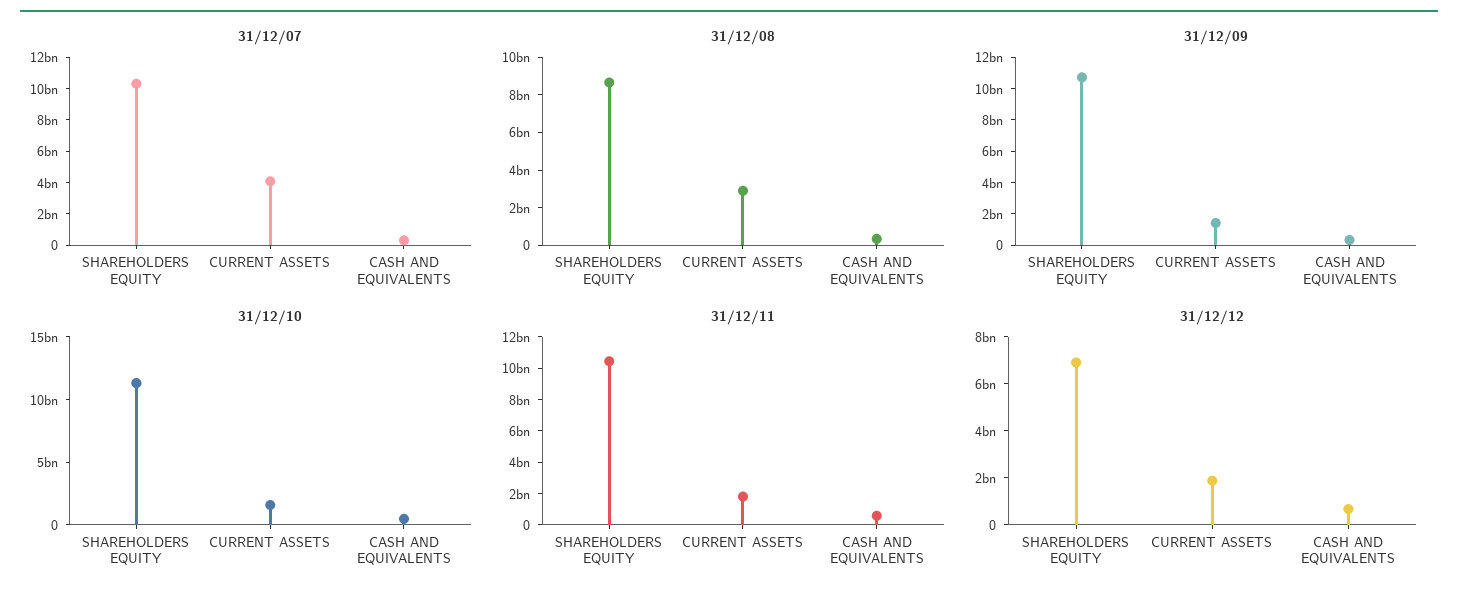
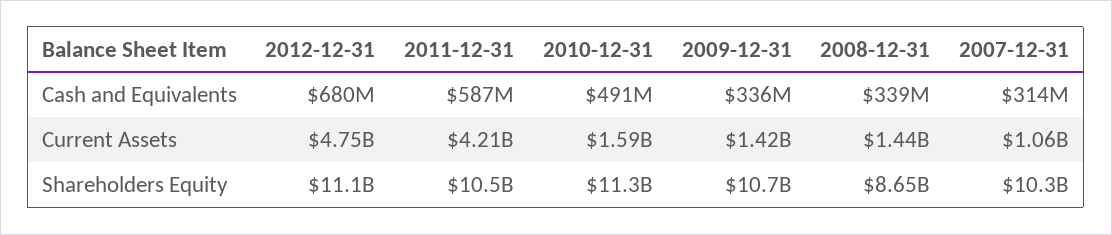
  {
    "31/12/07": {
      "SHAREHOLDERS EQUITY": 10300000000,
-     "CURRENT ASSETS": 4000000000,
+     "CURRENT ASSETS": 1060000000,
      "CASH AND EQUIVALENTS": 314000000
    },
    "31/12/08": {
      "SHAREHOLDERS EQUITY": 8650000000,
-     "CURRENT ASSETS": 3000000000,
+     "CURRENT ASSETS": 1440000000,
      "CASH AND EQUIVALENTS": 339000000
    },
    "31/12/09": {
      "SHAREHOLDERS EQUITY": 10700000000,
      "CURRENT ASSETS": 1420000000,
      "CASH AND EQUIVALENTS": 336000000
    },
    "31/12/10": {
      "SHAREHOLDERS EQUITY": 11300000000,
      "CURRENT ASSETS": 1590000000,
      "CASH AND EQUIVALENTS": 491000000
    },
    "31/12/11": {
      "SHAREHOLDERS EQUITY": 10500000000,
-     "CURRENT ASSETS": 2000000000,
+     "CURRENT ASSETS": 4210000000,
      "CASH AND EQUIVALENTS": 587000000
    },
    "31/12/12": {
-     "SHAREHOLDERS EQUITY": 7000000000,
+     "SHAREHOLDERS EQUITY": 11100000000,
-     "CURRENT ASSETS": 2000000000,
+     "CURRENT ASSETS": 4750000000,
      "CASH AND EQUIVALENTS": 680000000
    }
  }

